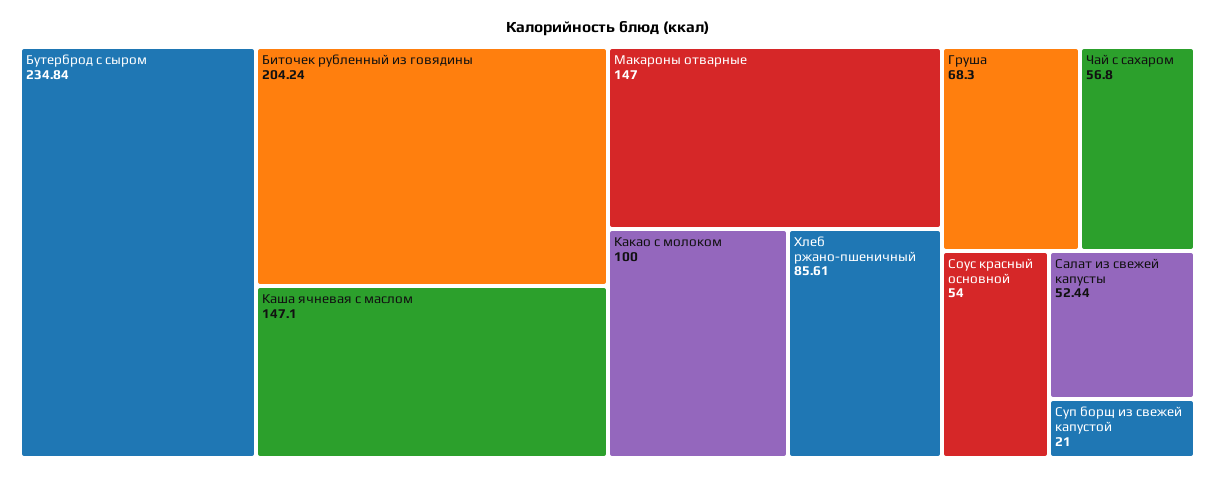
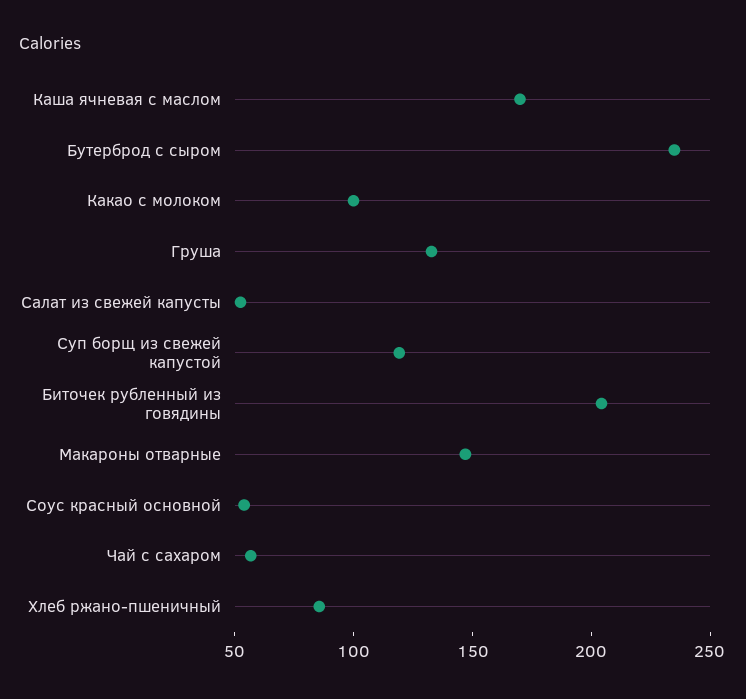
  {
    "Бутерброд с сыром": 234.84,
    "Биточек рубленный из говядины": 204.24,
-   "Каша ячневая с маслом": 147.1,
+   "Каша ячневая с маслом": 170,
    "Макароны отварные": 147,
    "Какао с молоком": 100,
    "Хлеб ржано-пшеничный": 85.61,
-   "Груша": 68.3,
+   "Груша": 130,
    "Чай с сахаром": 56.8,
    "Соус красный основной": 54,
    "Салат из свежей капусты": 52.44,
-   "Суп борщ из свежей капустой": 21
+   "Суп борщ из свежей капустой": 120
  }

